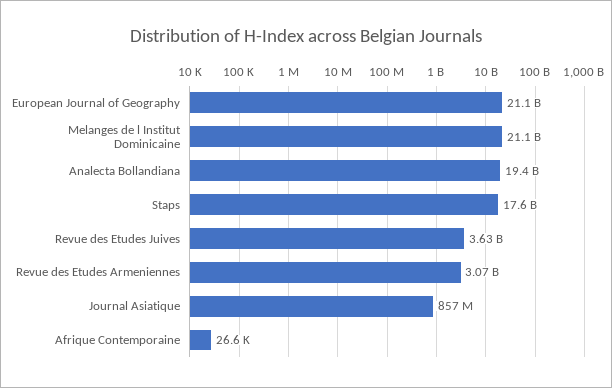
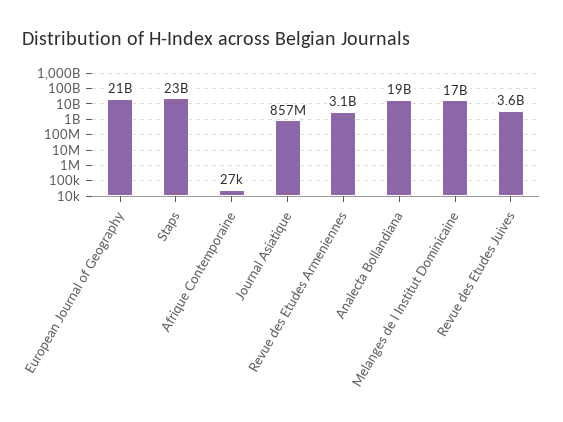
  {
    "European Journal of Geography": 21100000000,
-   "Melanges de l Institut Dominicaine": 21100000000,
+   "Melanges de l Institut Dominicaine": 17000000000,
    "Analecta Bollandiana": 19400000000,
-   "Staps": 17600000000,
+   "Staps": 23000000000,
    "Revue des Etudes Juives": 3630000000,
    "Revue des Etudes Armeniennes": 3070000000,
    "Journal Asiatique": 857000000,
    "Afrique Contemporaine": 26600
  }

